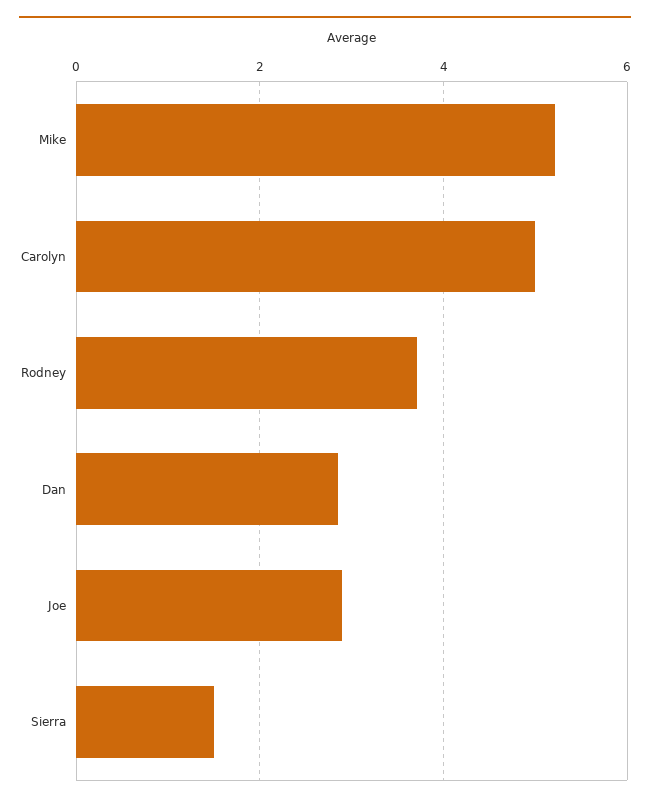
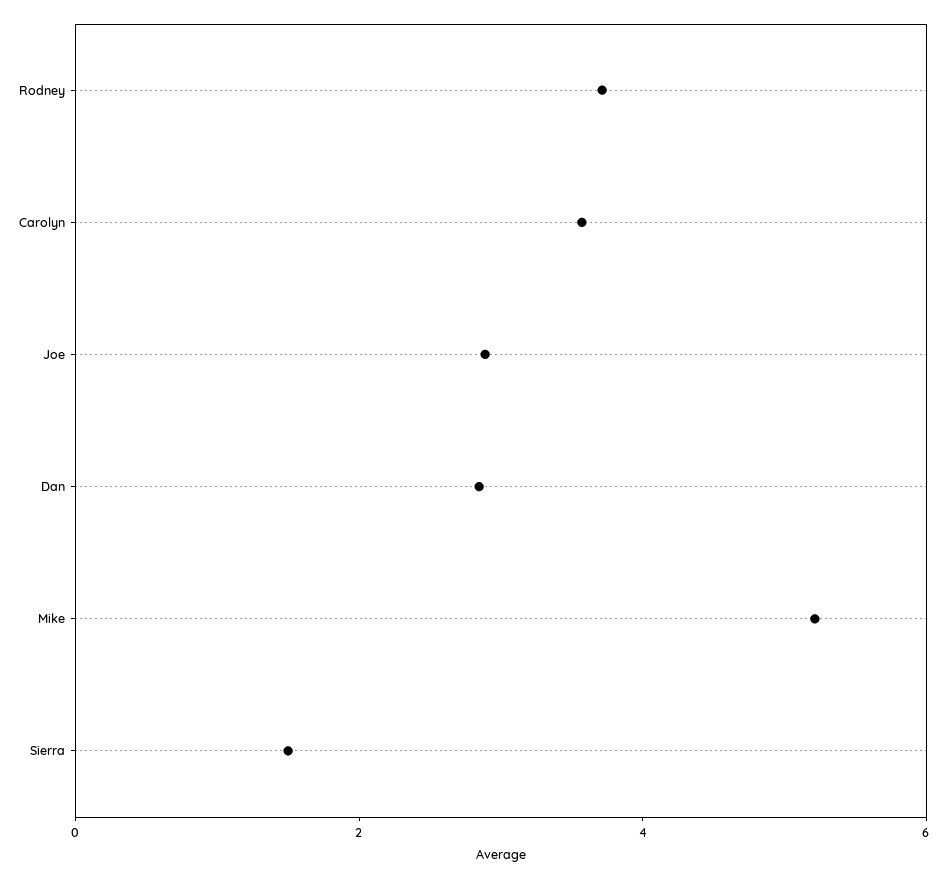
  {
    "Mike": 5.2,
-   "Carolyn": 5,
+   "Carolyn": 3.5,
    "Rodney": 3.8,
    "Dan": 2.8,
    "Joe": 2.8,
    "Sierra": 1.6
  }

